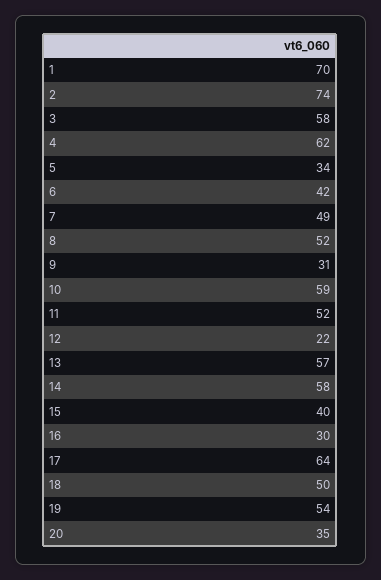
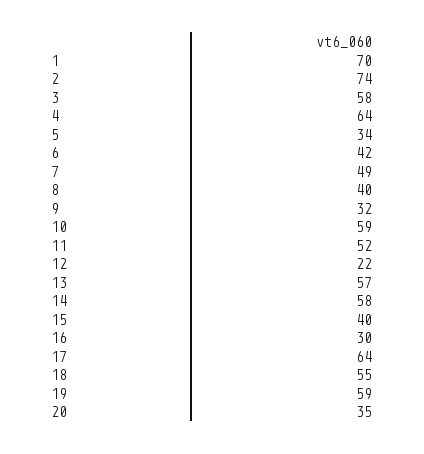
  {
    "1": 70,
    "2": 74,
    "3": 58,
-   "4": 62,
+   "4": 64,
    "5": 34,
    "6": 42,
    "7": 49,
-   "8": 52,
+   "8": 40,
-   "9": 31,
+   "9": 32,
    "10": 59,
    "11": 52,
    "12": 22,
    "13": 57,
    "14": 58,
    "15": 40,
    "16": 30,
    "17": 64,
-   "18": 50,
+   "18": 55,
-   "19": 54,
+   "19": 59,
    "20": 35
  }

